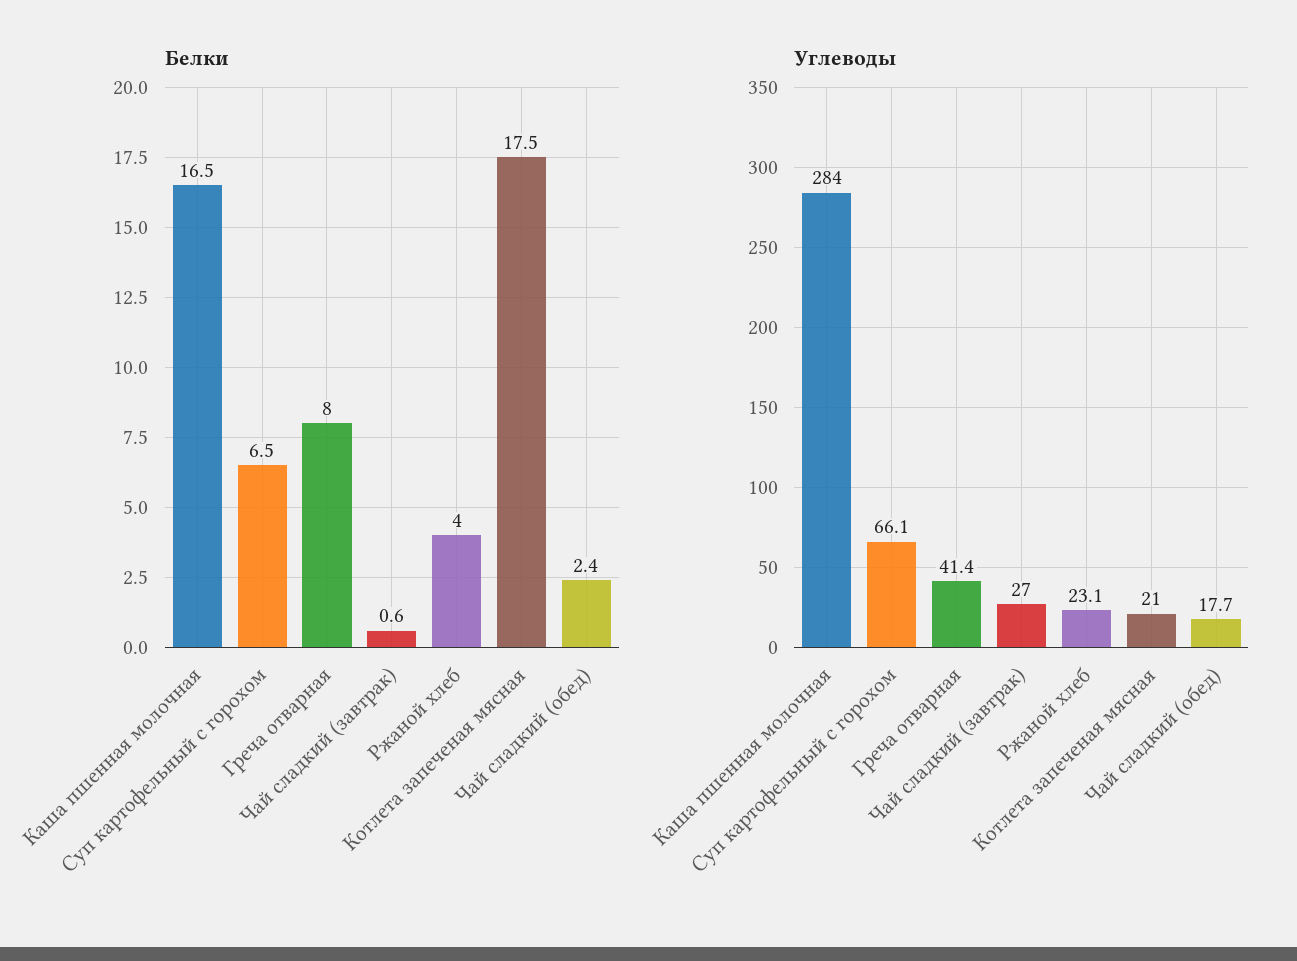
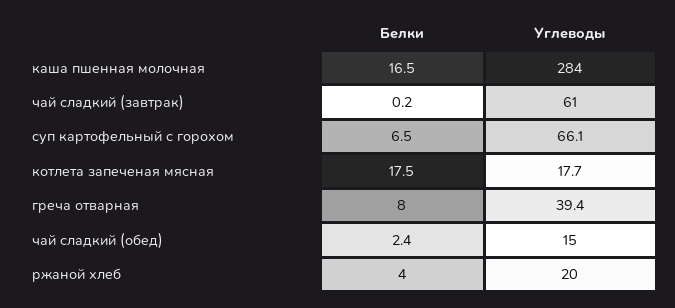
  {
    "Белки": {
      "Каша пшенная молочная": 16.5,
      "Суп картофельный с горохом": 6.5,
      "Греча отварная": 8,
-     "Чай сладкий (завтрак)": 0.6,
+     "Чай сладкий (завтрак)": 0.2,
      "Ржаной хлеб": 4,
      "Котлета запеченая мясная": 17.5,
      "Чай сладкий (обед)": 2.4
    },
    "Углеводы": {
      "Каша пшенная молочная": 284,
      "Суп картофельный с горохом": 66.1,
-     "Греча отварная": 41.4,
+     "Греча отварная": 39.4,
-     "Чай сладкий (завтрак)": 27,
+     "Чай сладкий (завтрак)": 61,
-     "Ржаной хлеб": 23.1,
+     "Ржаной хлеб": 20,
-     "Котлета запеченая мясная": 21,
+     "Котлета запеченая мясная": 17.7,
-     "Чай сладкий (обед)": 17.7
+     "Чай сладкий (обед)": 15
    }
  }

